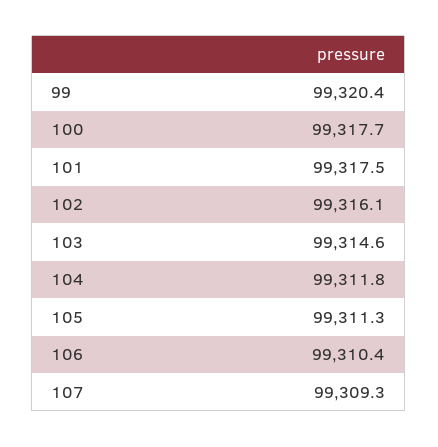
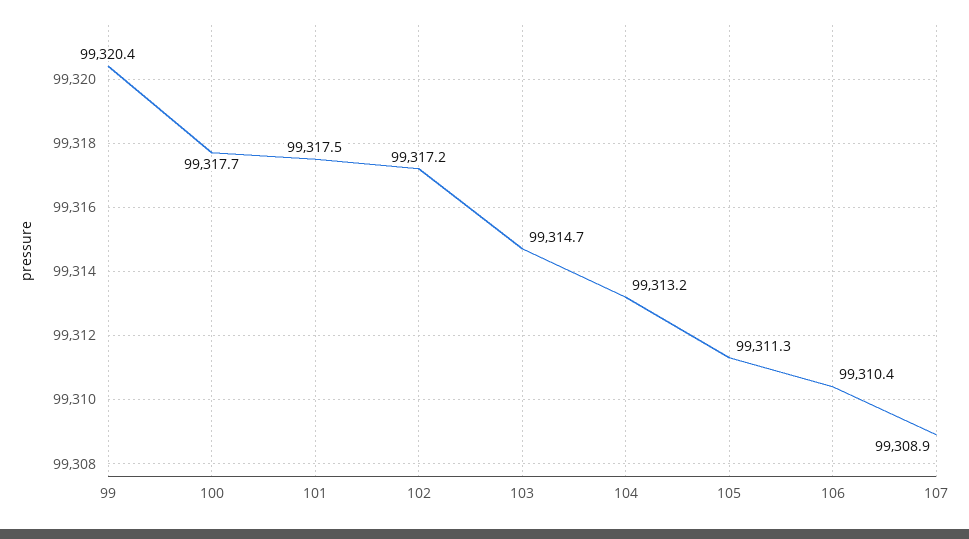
  {
    "99": 99320.4,
    "100": 99317.7,
    "101": 99317.5,
-   "102": 99316.1,
+   "102": 99317.2,
-   "103": 99314.6,
+   "103": 99314.7,
-   "104": 99311.8,
+   "104": 99313.2,
    "105": 99311.3,
    "106": 99310.4,
-   "107": 99309.3
+   "107": 99308.9
  }

